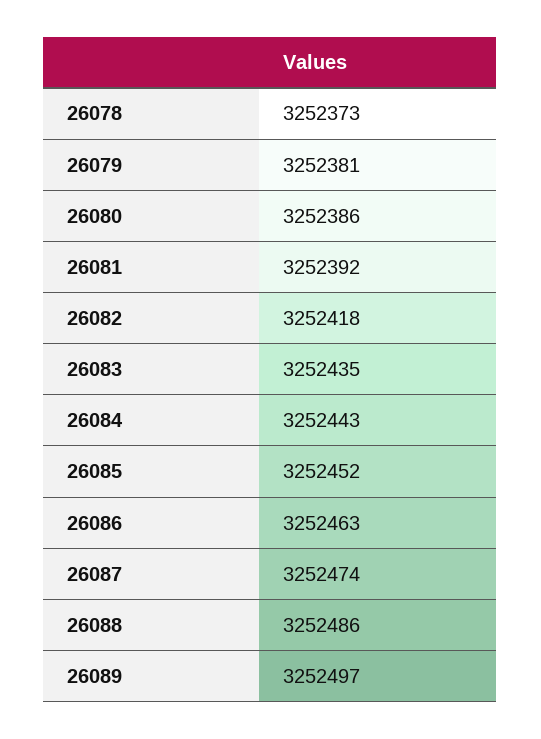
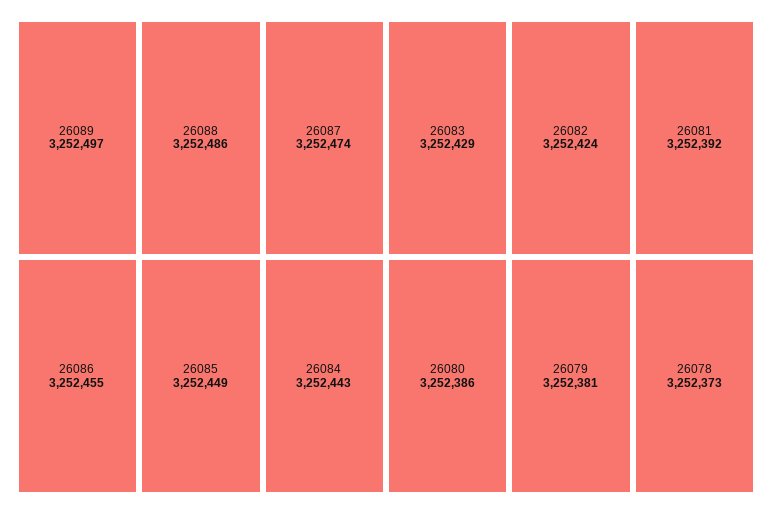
  {
    "26078": 3252373,
    "26079": 3252381,
    "26080": 3252386,
    "26081": 3252392,
-   "26082": 3252418,
+   "26082": 3252424,
-   "26083": 3252435,
+   "26083": 3252429,
    "26084": 3252443,
-   "26085": 3252452,
+   "26085": 3252449,
-   "26086": 3252463,
+   "26086": 3252455,
    "26087": 3252474,
    "26088": 3252486,
    "26089": 3252497
  }

